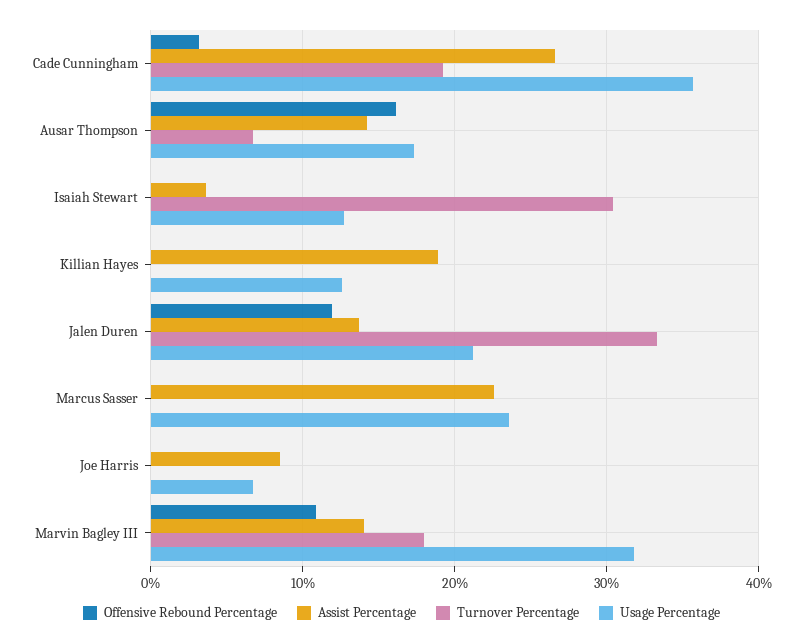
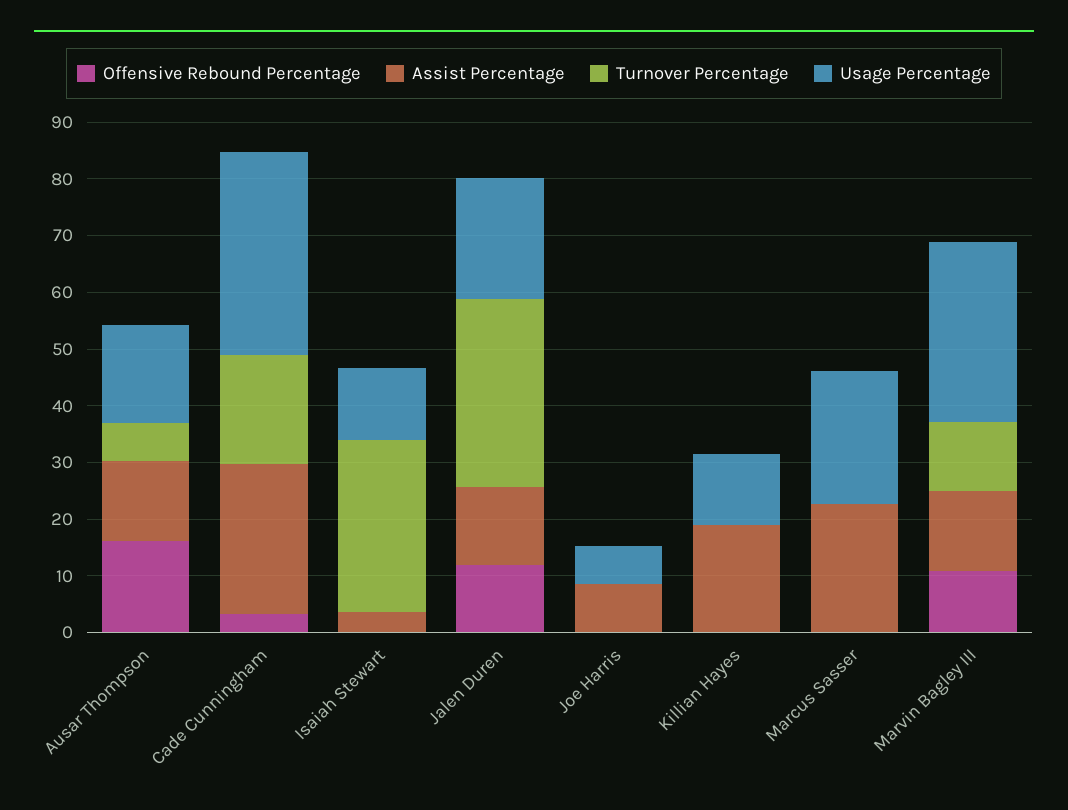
  {
    "Offensive Rebound Percentage": {
      "Cade Cunningham": 3,
      "Ausar Thompson": 16,
      "Isaiah Stewart": 0,
      "Killian Hayes": 0,
      "Jalen Duren": 12,
      "Marcus Sasser": 0,
      "Joe Harris": 0,
      "Marvin Bagley III": 11
    },
    "Assist Percentage": {
      "Cade Cunningham": 27,
      "Ausar Thompson": 14,
      "Isaiah Stewart": 4,
      "Killian Hayes": 19,
      "Jalen Duren": 14,
      "Marcus Sasser": 23,
      "Joe Harris": 9,
      "Marvin Bagley III": 14
    },
    "Turnover Percentage": {
      "Cade Cunningham": 19,
      "Ausar Thompson": 7,
      "Isaiah Stewart": 30,
      "Killian Hayes": 0,
      "Jalen Duren": 33,
      "Marcus Sasser": 0,
      "Joe Harris": 0,
-     "Marvin Bagley III": 18
+     "Marvin Bagley III": 12
    },
    "Usage Percentage": {
      "Cade Cunningham": 36,
      "Ausar Thompson": 17,
      "Isaiah Stewart": 13,
      "Killian Hayes": 13,
      "Jalen Duren": 21,
      "Marcus Sasser": 24,
      "Joe Harris": 7,
      "Marvin Bagley III": 32
    }
  }

